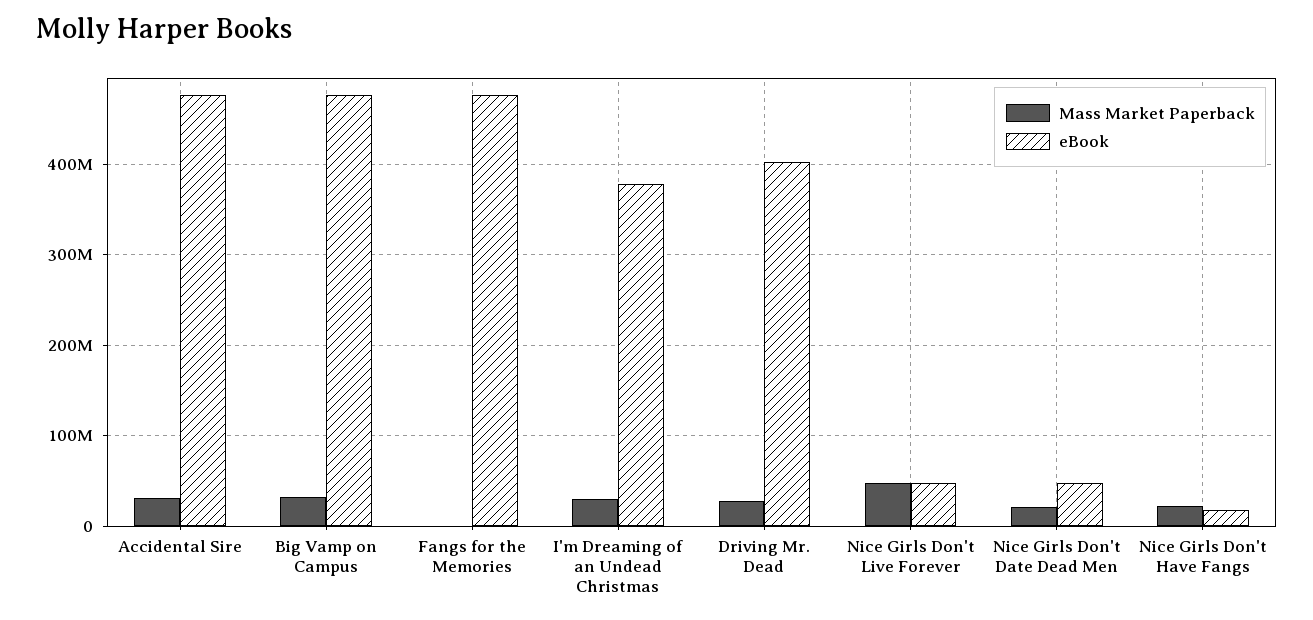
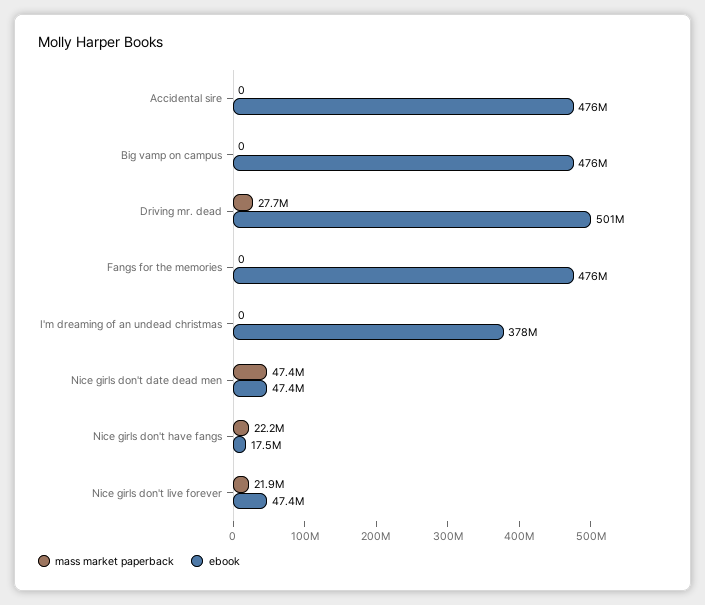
  {
    "Mass Market Paperback": {
-     "Accidental Sire": 30000000,
+     "Accidental Sire": 0,
-     "Big Vamp on Campus": 30000000,
+     "Big Vamp on Campus": 0,
      "Fangs for the Memories": 0,
-     "I'm Dreaming of an Undead Christmas": 30000000,
+     "I'm Dreaming of an Undead Christmas": 0,
      "Driving Mr. Dead": 27700000,
-     "Nice Girls Don't Live Forever": 50000000,
+     "Nice Girls Don't Live Forever": 21900000,
-     "Nice Girls Don't Date Dead Men": 20000000,
+     "Nice Girls Don't Date Dead Men": 47400000,
      "Nice Girls Don't Have Fangs": 22200000
    },
    "eBook": {
      "Accidental Sire": 476000000,
      "Big Vamp on Campus": 476000000,
      "Fangs for the Memories": 476000000,
      "I'm Dreaming of an Undead Christmas": 378000000,
-     "Driving Mr. Dead": 400000000,
+     "Driving Mr. Dead": 501000000,
      "Nice Girls Don't Live Forever": 47400000,
      "Nice Girls Don't Date Dead Men": 47400000,
      "Nice Girls Don't Have Fangs": 17500000
    }
  }

